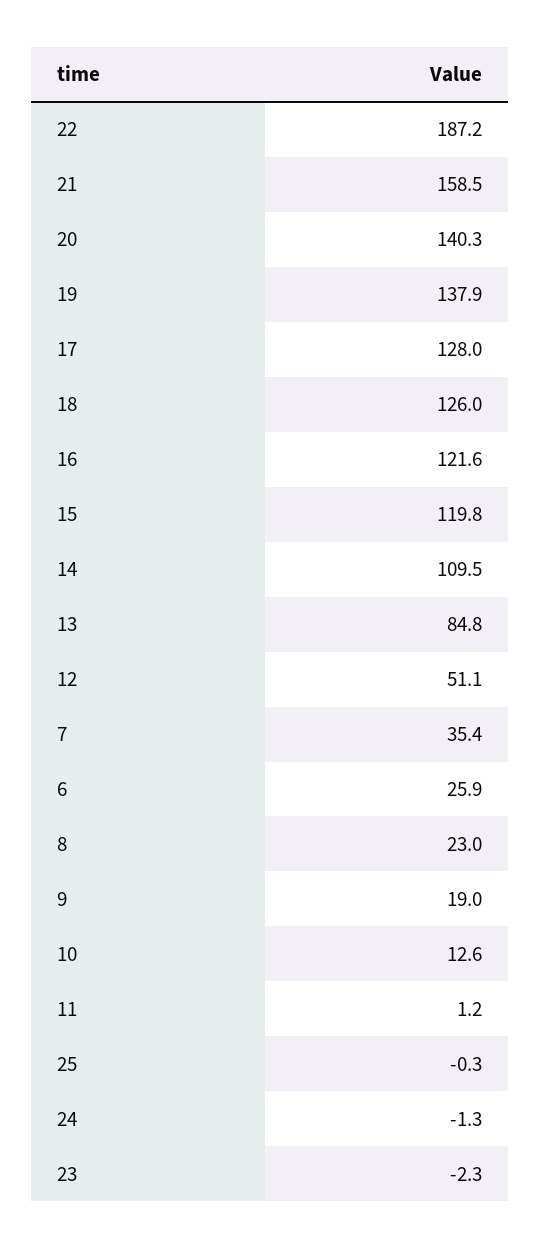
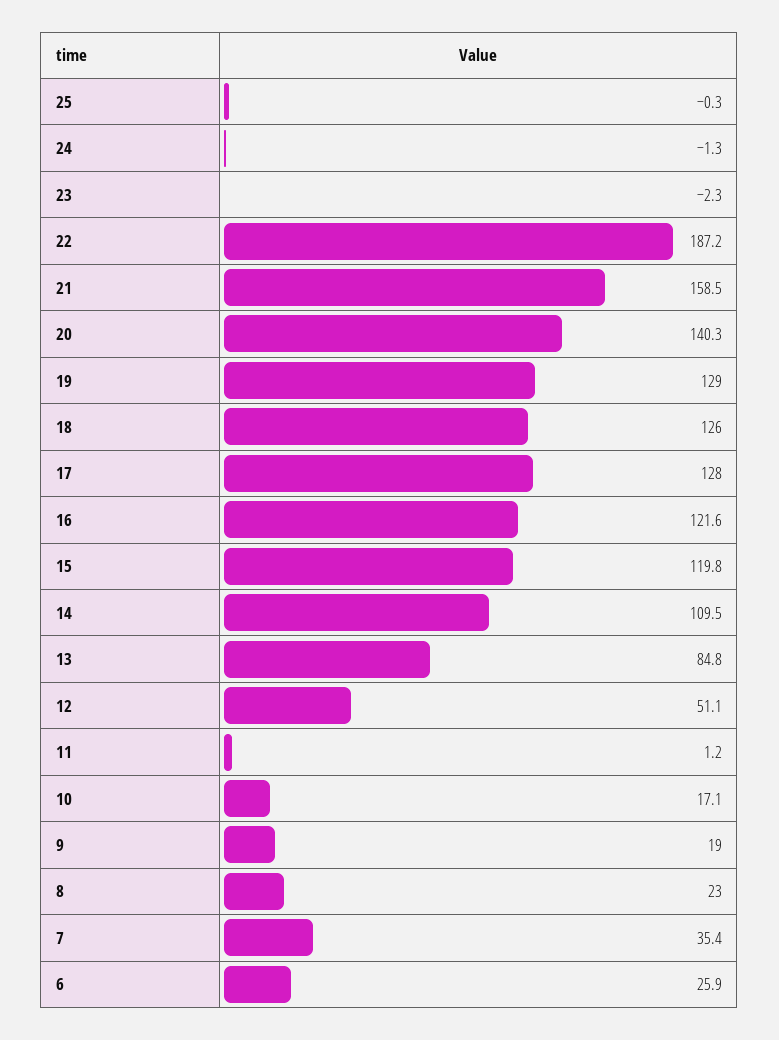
  {
    "22": 187.2,
    "21": 158.5,
    "20": 140.3,
-   "19": 137.9,
+   "19": 129,
    "17": 128,
    "18": 126,
    "16": 121.6,
    "15": 119.8,
    "14": 109.5,
    "13": 84.8,
    "12": 51.1,
    "7": 35.4,
    "6": 25.9,
    "8": 23,
    "9": 19,
-   "10": 12.6,
+   "10": 17.1,
    "11": 1.2,
    "25": -0.3,
    "24": -1.3,
    "23": -2.3
  }

